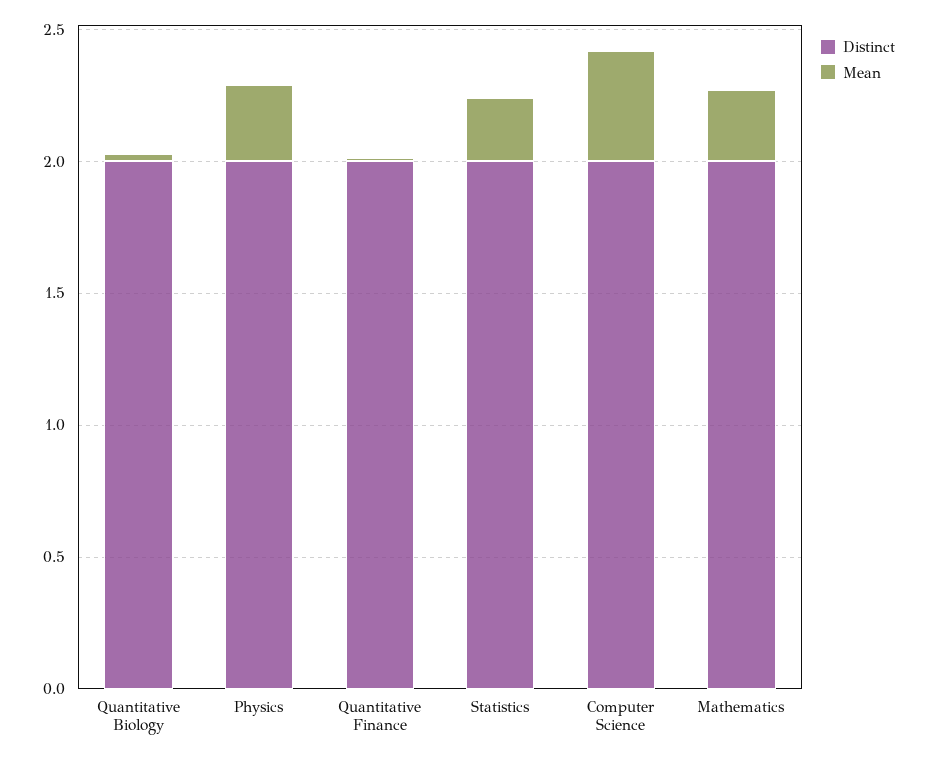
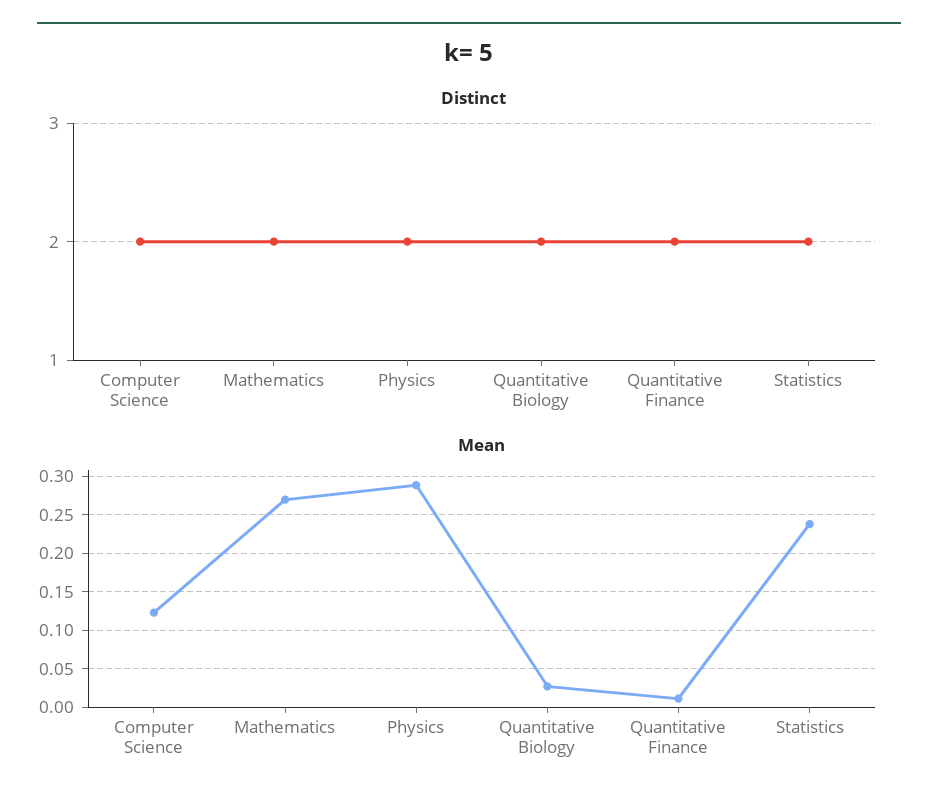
  {
    "Distinct": {
      "Quantitative Biology": 2,
      "Physics": 2,
      "Quantitative Finance": 2,
      "Statistics": 2,
      "Computer Science": 2,
      "Mathematics": 2
    },
    "Mean": {
      "Quantitative Biology": 0.03,
      "Physics": 0.29,
      "Quantitative Finance": 0.01,
      "Statistics": 0.24,
-     "Computer Science": 0.4,
+     "Computer Science": 0.12,
      "Mathematics": 0.27
    }
  }

